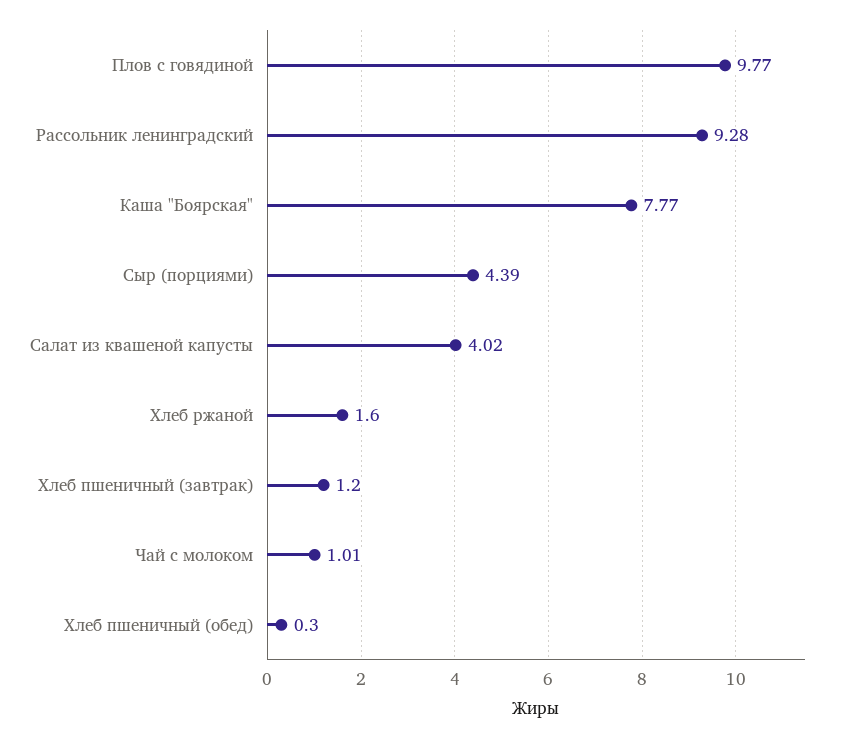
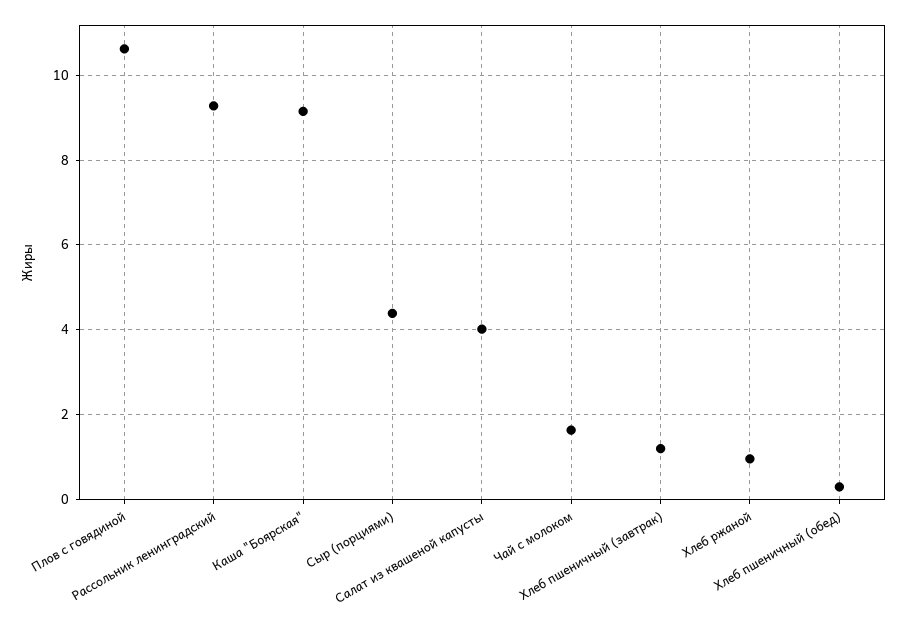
  {
-   "Плов с говядиной": 9.77,
+   "Плов с говядиной": 10.6,
    "Рассольник ленинградский": 9.28,
-   "Каша \"Боярская\"": 7.77,
+   "Каша \"Боярская\"": 9.2,
    "Сыр (порциями)": 4.39,
    "Салат из квашеной капусты": 4.02,
-   "Хлеб ржаной": 1.6,
+   "Хлеб ржаной": 1,
    "Хлеб пшеничный (завтрак)": 1.2,
-   "Чай с молоком": 1.01,
+   "Чай с молоком": 1.6,
    "Хлеб пшеничный (обед)": 0.3
  }

